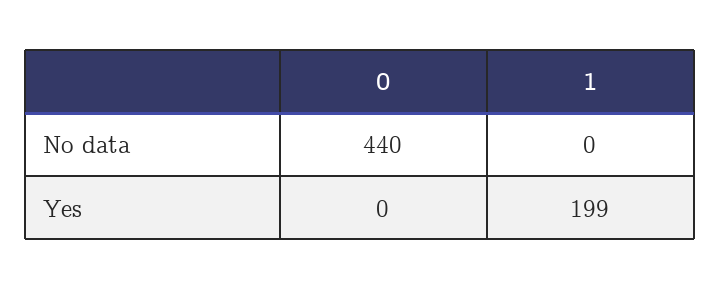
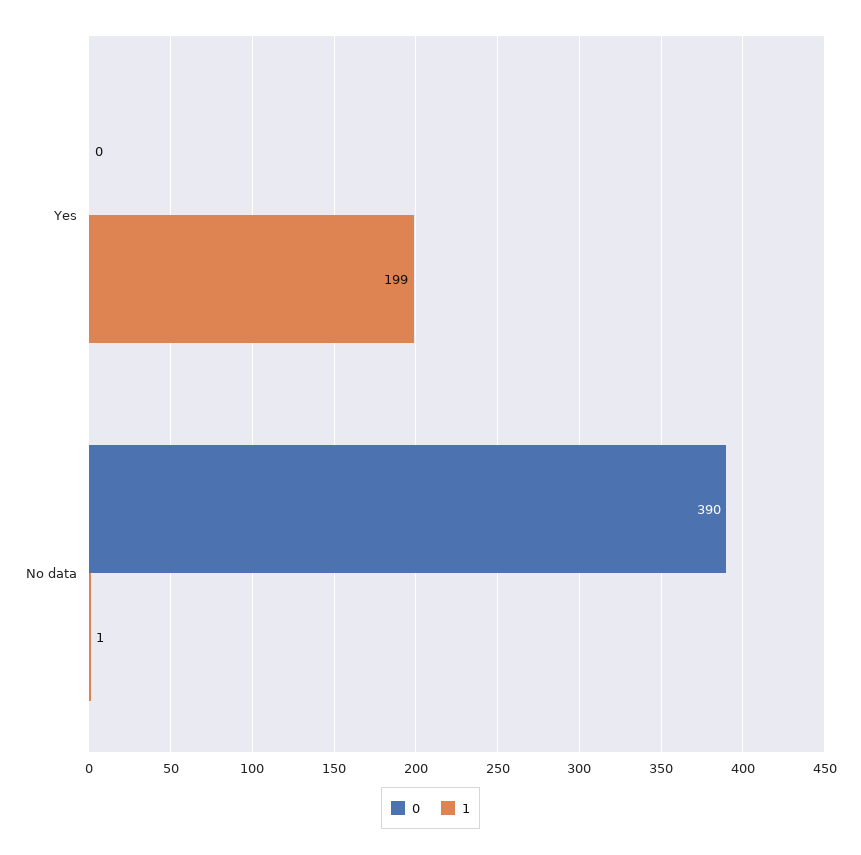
  {
    "0": {
-     "No data": 440,
+     "No data": 390,
      "Yes": 0
    },
    "1": {
-     "No data": 0,
+     "No data": 1,
      "Yes": 199
    }
  }

